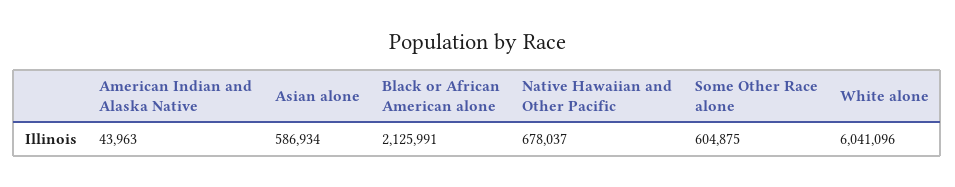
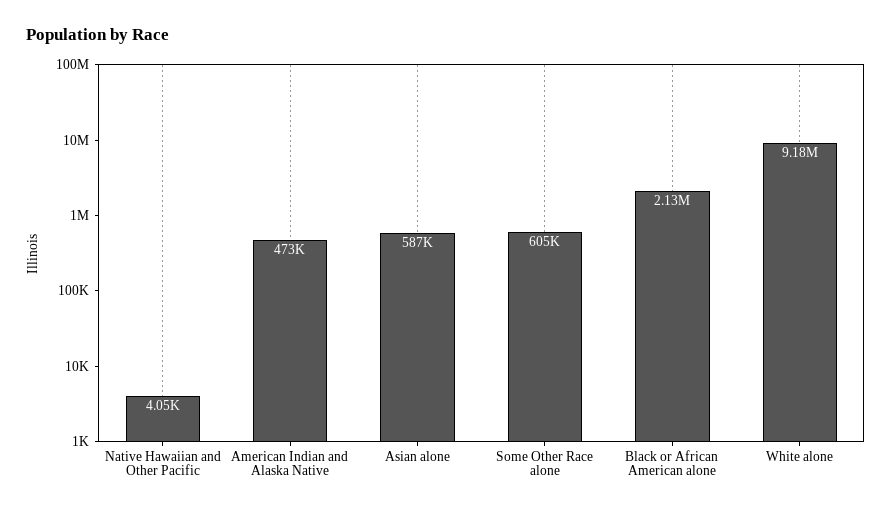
  {
-   "American Indian and Alaska Native": 43963,
+   "American Indian and Alaska Native": 473000,
    "Asian alone": 586934,
    "Black or African American alone": 2125991,
-   "Native Hawaiian and Other Pacific": 678037,
+   "Native Hawaiian and Other Pacific": 4050,
    "Some Other Race alone": 604875,
-   "White alone": 6041096
+   "White alone": 9180000
  }

